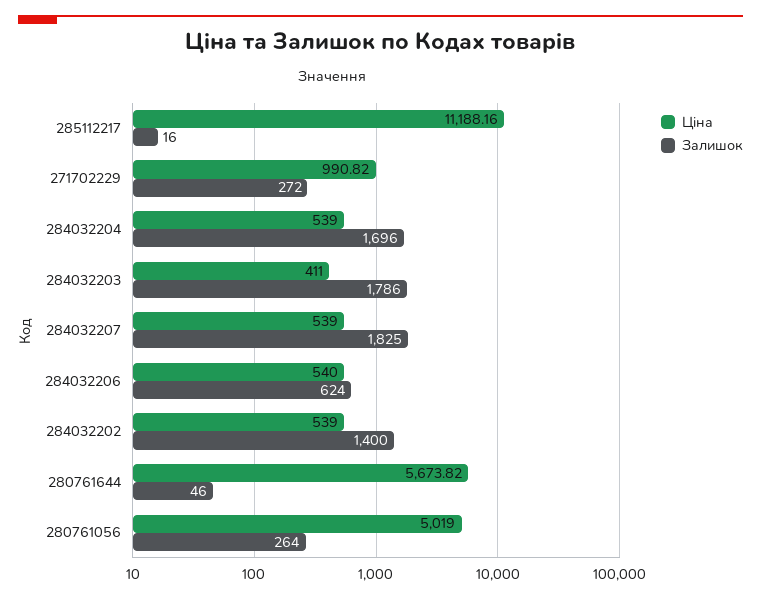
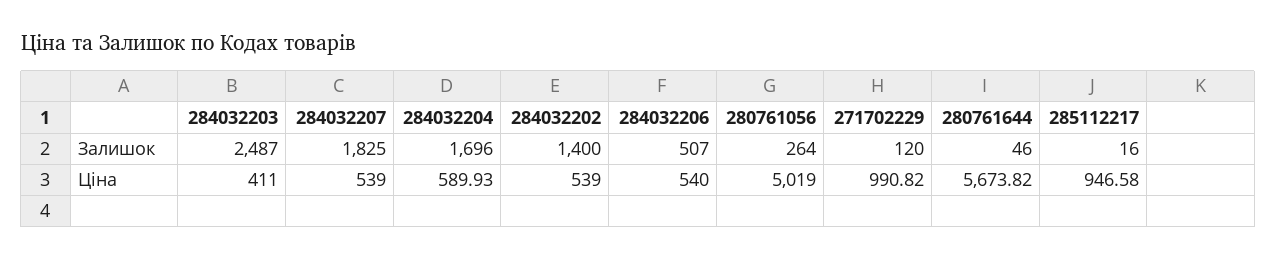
  {
    "Ціна": {
-     "285112217": 11188.16,
+     "285112217": 946.58,
      "271702229": 990.82,
-     "284032204": 539,
+     "284032204": 589.93,
      "284032203": 411,
      "284032207": 539,
      "284032206": 540,
      "284032202": 539,
      "280761644": 5673.82,
      "280761056": 5019
    },
    "Залишок": {
      "285112217": 16,
-     "271702229": 272,
+     "271702229": 120,
      "284032204": 1696,
-     "284032203": 1786,
+     "284032203": 2487,
      "284032207": 1825,
-     "284032206": 624,
+     "284032206": 507,
      "284032202": 1400,
      "280761644": 46,
      "280761056": 264
    }
  }

